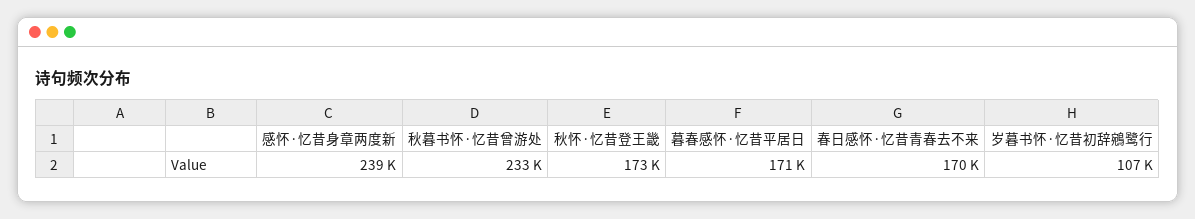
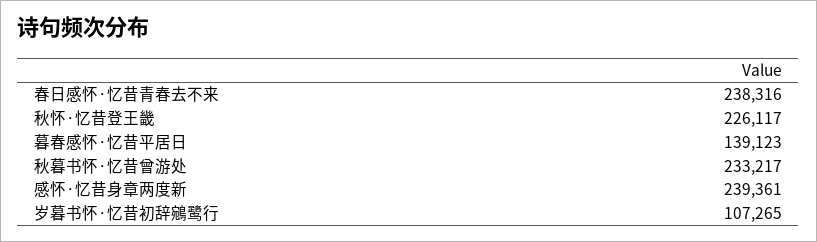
  {
    "感怀·忆昔身章两度新": 239361,
    "秋暮书怀·忆昔曾游处": 233217,
-   "秋怀·忆昔登王畿": 173000,
+   "秋怀·忆昔登王畿": 226117,
-   "暮春感怀·忆昔平居日": 171000,
+   "暮春感怀·忆昔平居日": 139123,
-   "春日感怀·忆昔青春去不来": 170000,
+   "春日感怀·忆昔青春去不来": 238316,
    "岁暮书怀·忆昔初辞鵷鹭行": 107265
  }

